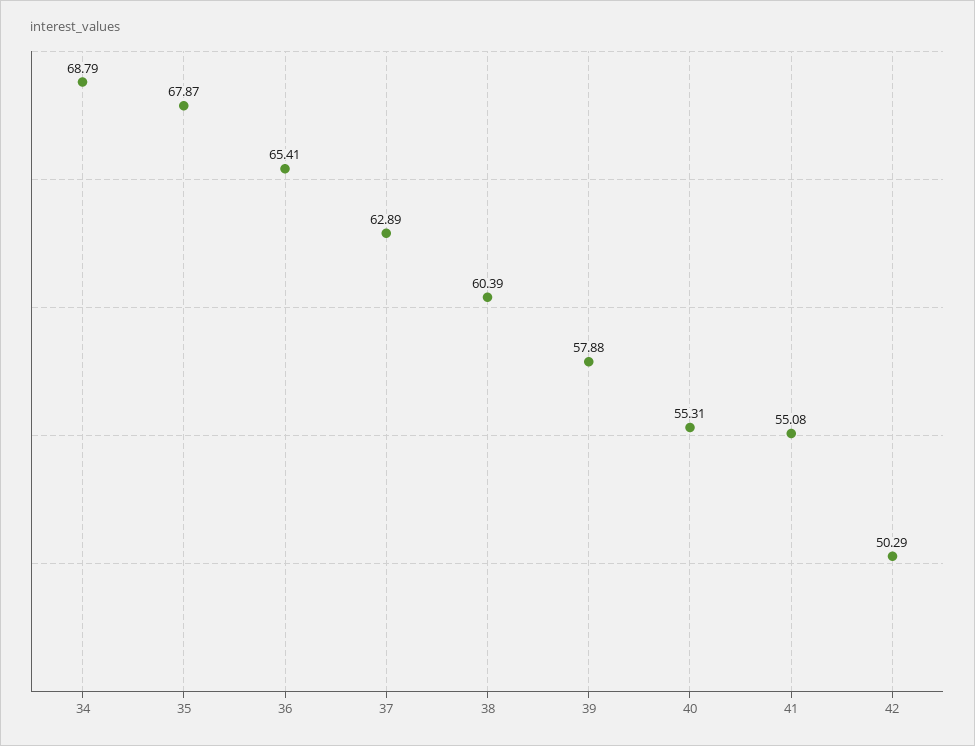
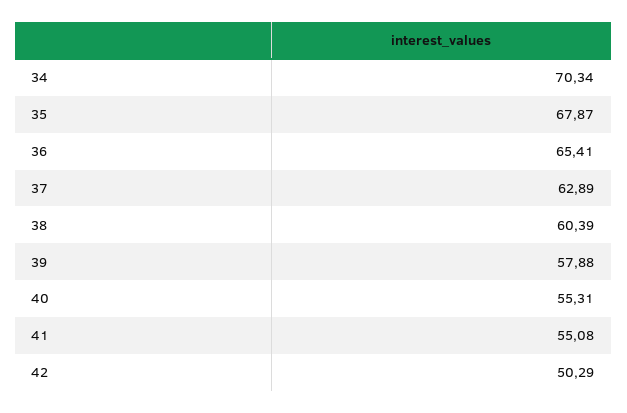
  {
-   "34": 68.79,
+   "34": 70.34,
    "35": 67.87,
    "36": 65.41,
    "37": 62.89,
    "38": 60.39,
    "39": 57.88,
    "40": 55.31,
    "41": 55.08,
    "42": 50.29
  }

